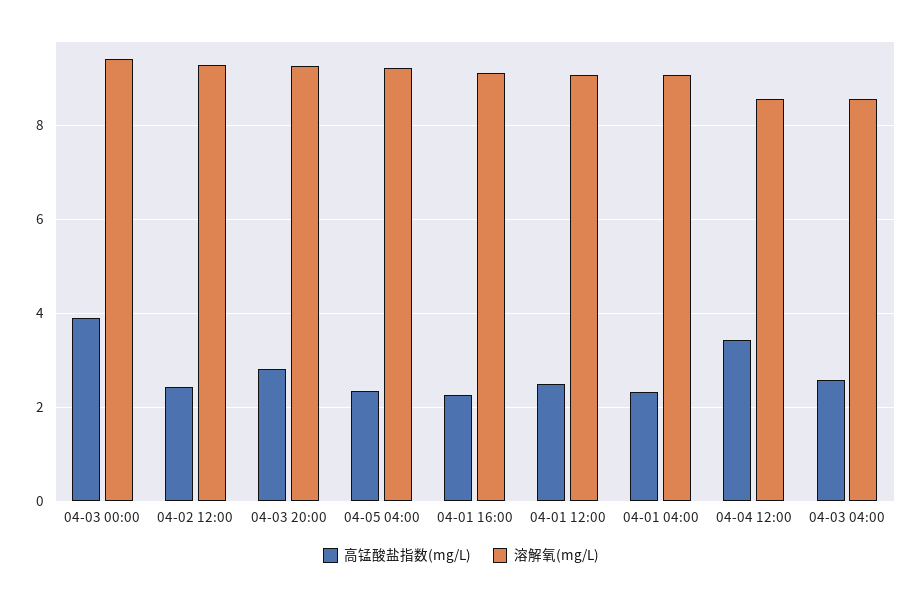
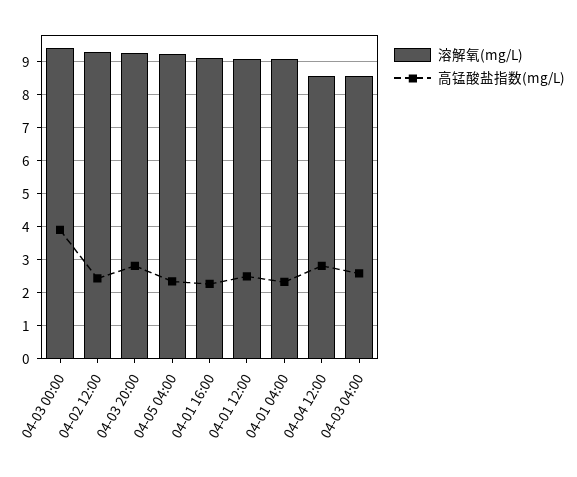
  {
    "高锰酸盐指数(mg/L)": {
      "04-03 00:00": 4,
      "04-02 12:00": 2.4,
      "04-03 20:00": 2.8,
      "04-05 04:00": 2.4,
      "04-01 16:00": 2.2,
      "04-01 12:00": 2.6,
      "04-01 04:00": 2.4,
-     "04-04 12:00": 3.4,
+     "04-04 12:00": 2.8,
      "04-03 04:00": 2.6
    },
    "溶解氧(mg/L)": {
      "04-03 00:00": 9.4,
      "04-02 12:00": 9.2,
      "04-03 20:00": 9.2,
      "04-05 04:00": 9.2,
      "04-01 16:00": 9.2,
      "04-01 12:00": 9,
      "04-01 04:00": 9,
      "04-04 12:00": 8.6,
      "04-03 04:00": 8.6
    }
  }

